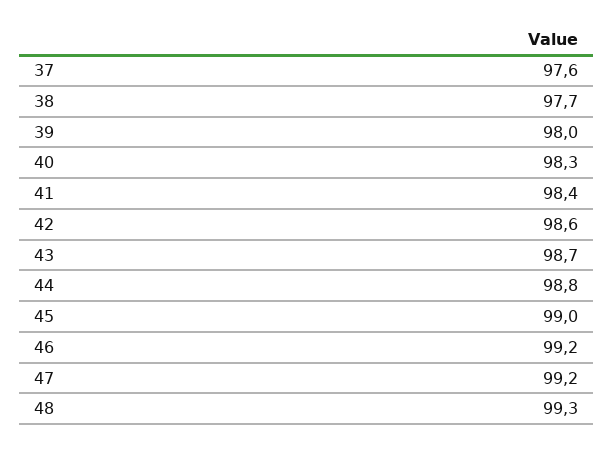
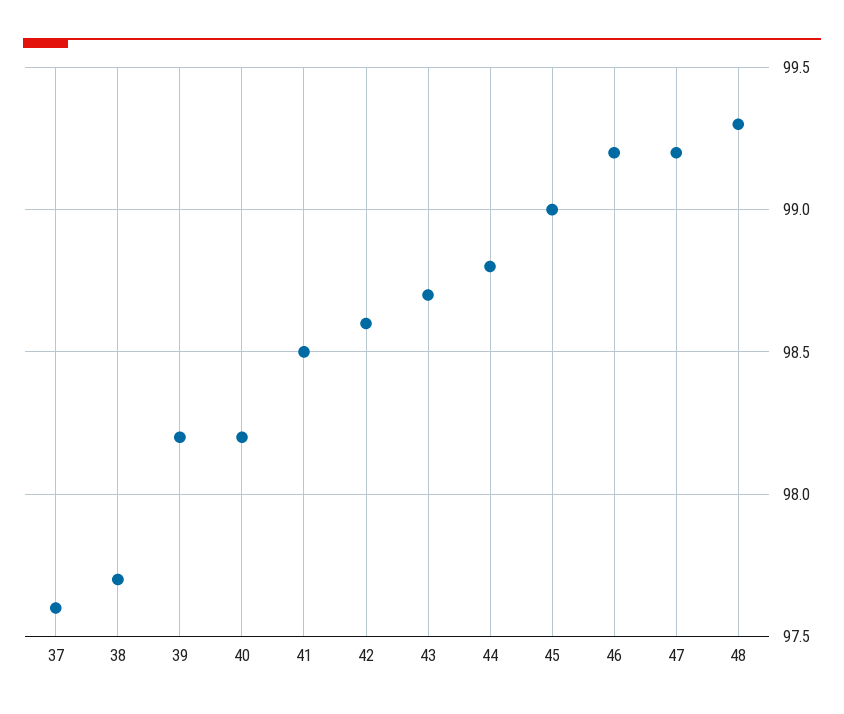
  {
    "37": 97.6,
    "38": 97.7,
-   "39": 98,
+   "39": 98.2,
-   "40": 98.3,
+   "40": 98.2,
-   "41": 98.4,
+   "41": 98.5,
    "42": 98.6,
    "43": 98.7,
    "44": 98.8,
    "45": 99,
    "46": 99.2,
    "47": 99.2,
    "48": 99.3
  }

